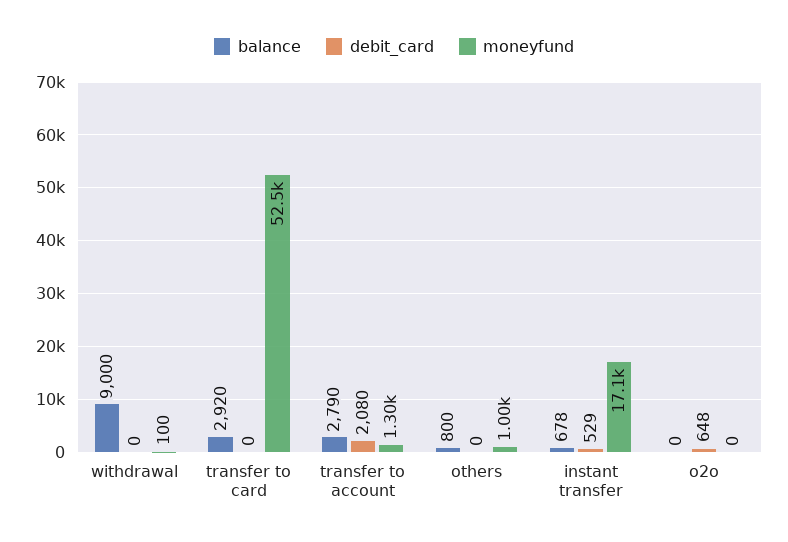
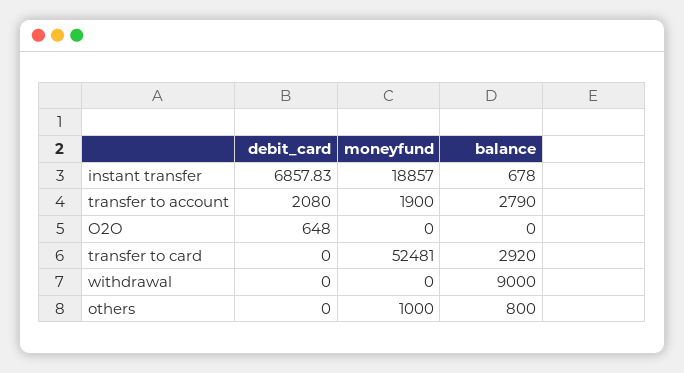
  {
    "balance": {
      "withdrawal": 9000,
      "transfer to card": 2920,
      "transfer to account": 2790,
      "others": 800,
      "instant transfer": 678,
      "o2o": 0
    },
    "debit_card": {
      "withdrawal": 0,
      "transfer to card": 0,
      "transfer to account": 2080,
      "others": 0,
-     "instant transfer": 529,
+     "instant transfer": 6857.83,
      "o2o": 648
    },
    "moneyfund": {
-     "withdrawal": 100,
+     "withdrawal": 0,
      "transfer to card": 52481,
-     "transfer to account": 1300,
+     "transfer to account": 1900,
      "others": 1000,
-     "instant transfer": 17100,
+     "instant transfer": 18857,
      "o2o": 0
    }
  }

